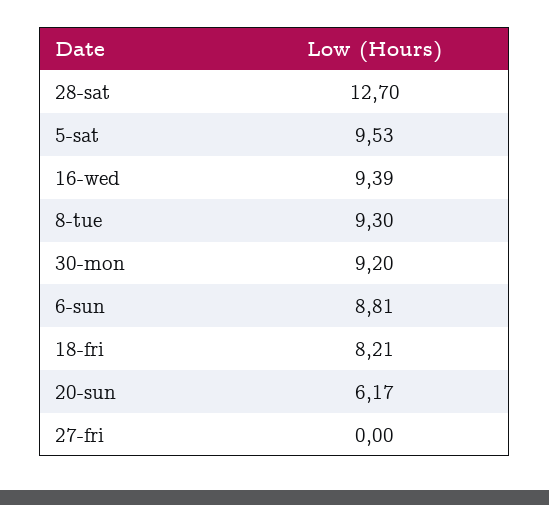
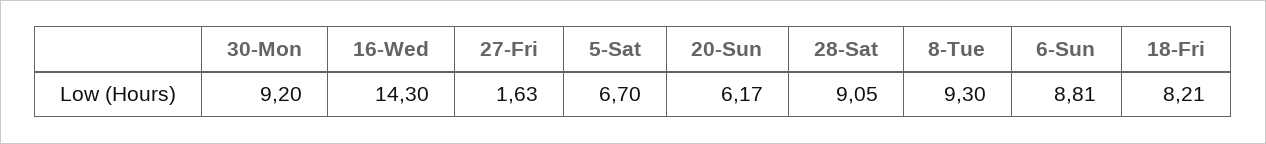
  {
-   "28-sat": 12.7,
+   "28-sat": 9.05,
-   "5-sat": 9.53,
+   "5-sat": 6.7,
-   "16-wed": 9.39,
+   "16-wed": 14.3,
    "8-tue": 9.3,
    "30-mon": 9.2,
    "6-sun": 8.81,
    "18-fri": 8.21,
    "20-sun": 6.17,
-   "27-fri": 0
+   "27-fri": 1.63
  }

